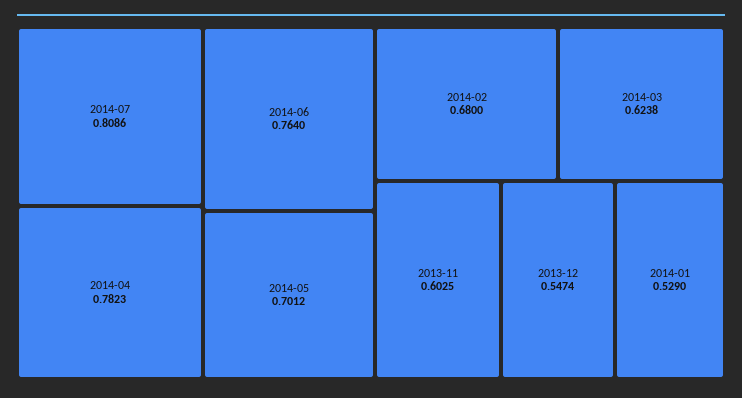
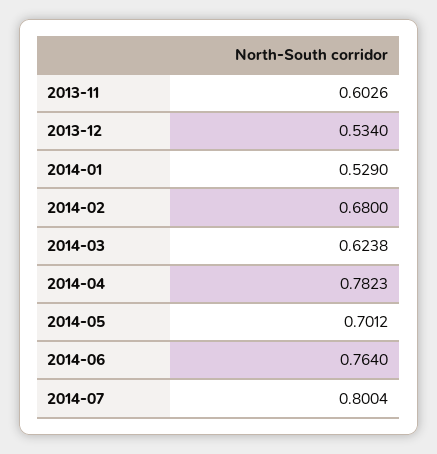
  {
-   "2014-07": 0.8086,
+   "2014-07": 0.8004,
    "2014-04": 0.7823,
    "2014-06": 0.764,
    "2014-05": 0.7012,
    "2014-02": 0.68,
    "2014-03": 0.6238,
-   "2013-11": 0.6025,
+   "2013-11": 0.6026,
-   "2013-12": 0.5474,
+   "2013-12": 0.534,
    "2014-01": 0.529
  }

